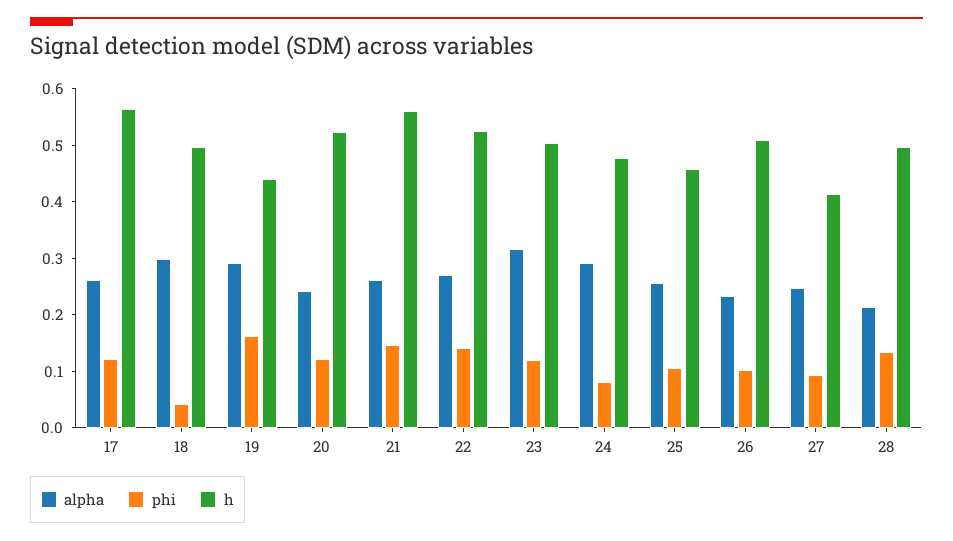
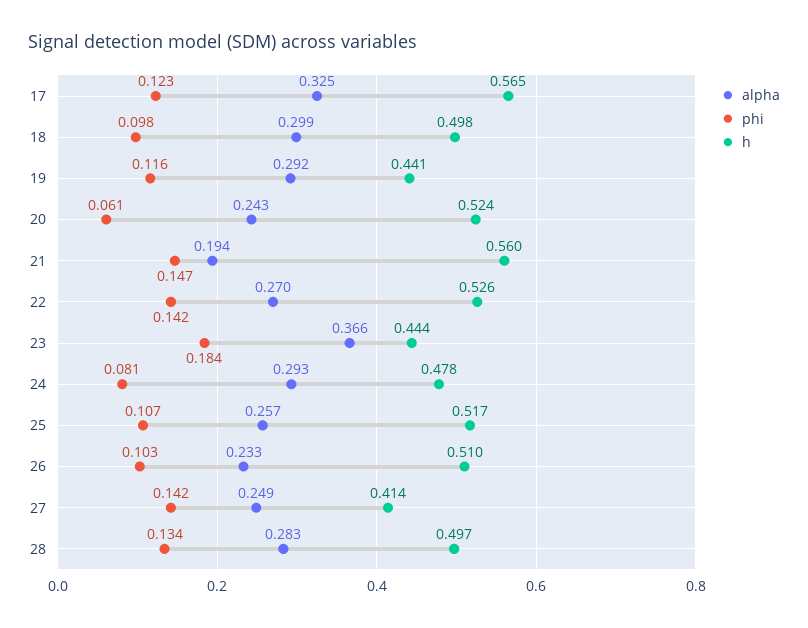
  {
    "alpha": {
-     "17": 0.26,
+     "17": 0.325,
      "18": 0.299,
      "19": 0.292,
      "20": 0.243,
-     "21": 0.26,
+     "21": 0.194,
      "22": 0.27,
-     "23": 0.32,
+     "23": 0.366,
      "24": 0.293,
      "25": 0.257,
      "26": 0.233,
      "27": 0.249,
-     "28": 0.22
+     "28": 0.283
    },
    "phi": {
      "17": 0.123,
-     "18": 0.04,
+     "18": 0.098,
-     "19": 0.16,
+     "19": 0.116,
-     "20": 0.12,
+     "20": 0.061,
      "21": 0.147,
      "22": 0.142,
-     "23": 0.12,
+     "23": 0.184,
      "24": 0.081,
      "25": 0.107,
      "26": 0.103,
-     "27": 0.1,
+     "27": 0.142,
      "28": 0.134
    },
    "h": {
      "17": 0.565,
      "18": 0.498,
      "19": 0.441,
      "20": 0.524,
      "21": 0.56,
      "22": 0.526,
-     "23": 0.5,
+     "23": 0.444,
      "24": 0.478,
-     "25": 0.46,
+     "25": 0.517,
      "26": 0.51,
      "27": 0.414,
      "28": 0.497
    }
  }

